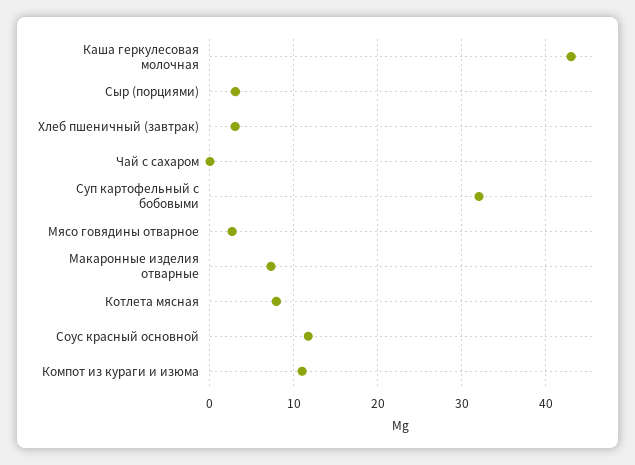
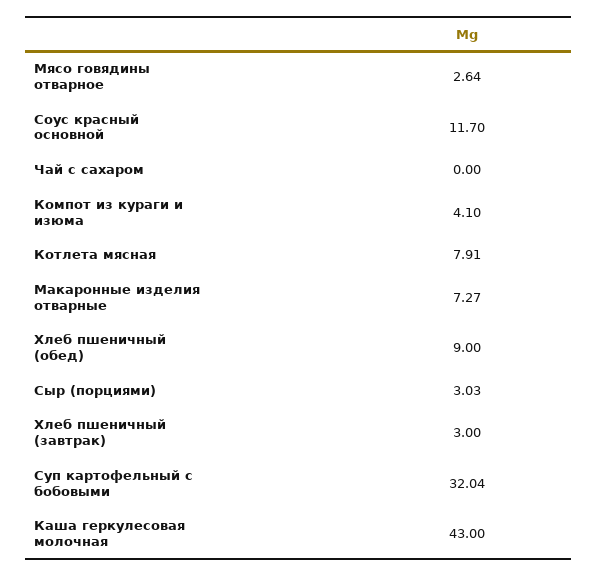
  {
    "Каша геркулесовая молочная": 43,
    "Сыр (порциями)": 3.03,
    "Хлеб пшеничный (завтрак)": 3,
    "Чай с сахаром": 0,
    "Суп картофельный с бобовыми": 32.04,
    "Мясо говядины отварное": 2.64,
    "Макаронные изделия отварные": 7.27,
    "Котлета мясная": 7.91,
    "Соус красный основной": 11.7,
-   "Компот из кураги и изюма": 11
+   "Компот из кураги и изюма": 4.1,
+   "Хлеб пшеничный (обед)": 9
  }

